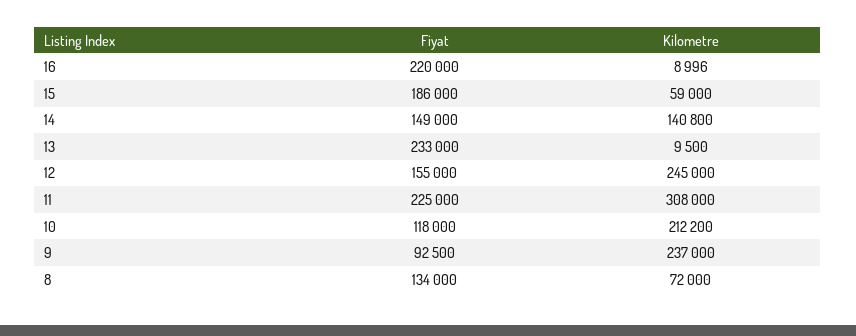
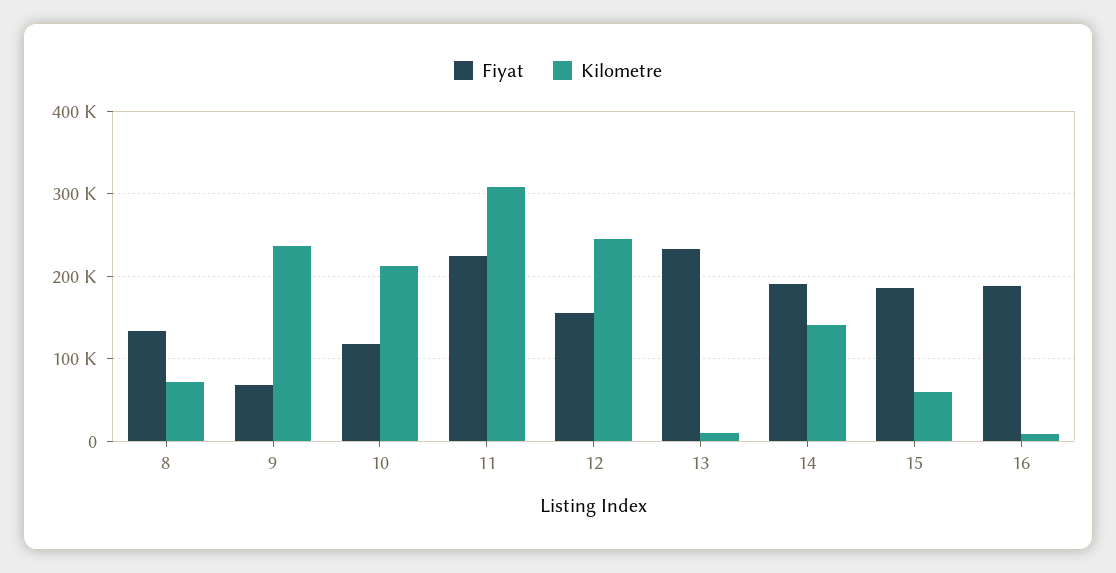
  {
    "Fiyat": {
-     "16": 220000,
+     "16": 190000,
      "15": 186000,
-     "14": 149000,
+     "14": 190000,
      "13": 233000,
      "12": 155000,
      "11": 225000,
      "10": 118000,
-     "9": 92500,
+     "9": 70000,
      "8": 134000
    },
    "Kilometre": {
      "16": 8996,
      "15": 59000,
      "14": 140800,
      "13": 9500,
      "12": 245000,
      "11": 308000,
      "10": 212200,
      "9": 237000,
      "8": 72000
    }
  }

